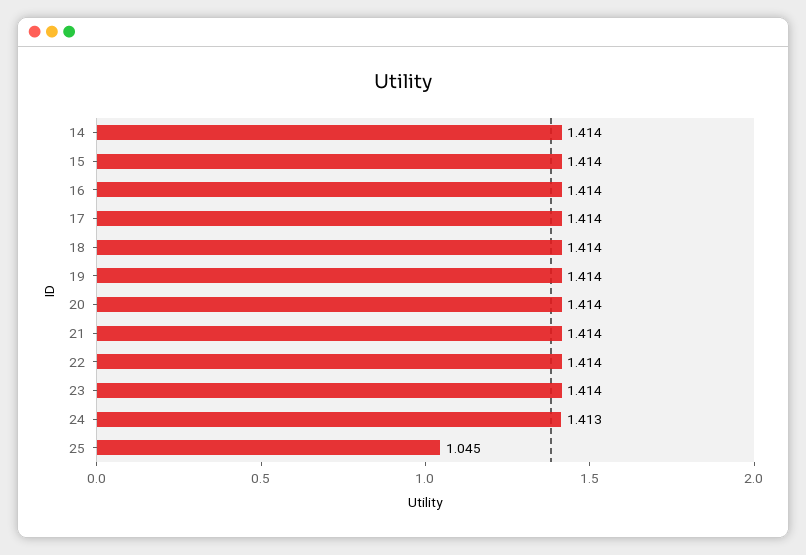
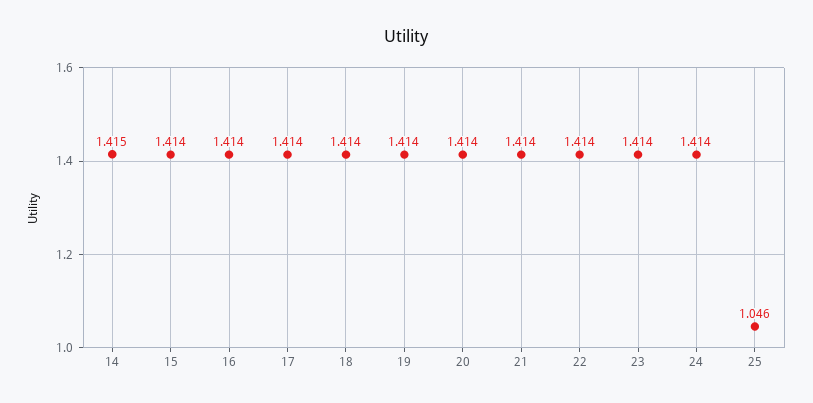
  {
-   "14": 1.414,
+   "14": 1.415,
    "15": 1.414,
    "16": 1.414,
    "17": 1.414,
    "18": 1.414,
    "19": 1.414,
    "20": 1.414,
    "21": 1.414,
    "22": 1.414,
    "23": 1.414,
-   "24": 1.413,
+   "24": 1.414,
-   "25": 1.045
+   "25": 1.046
  }

